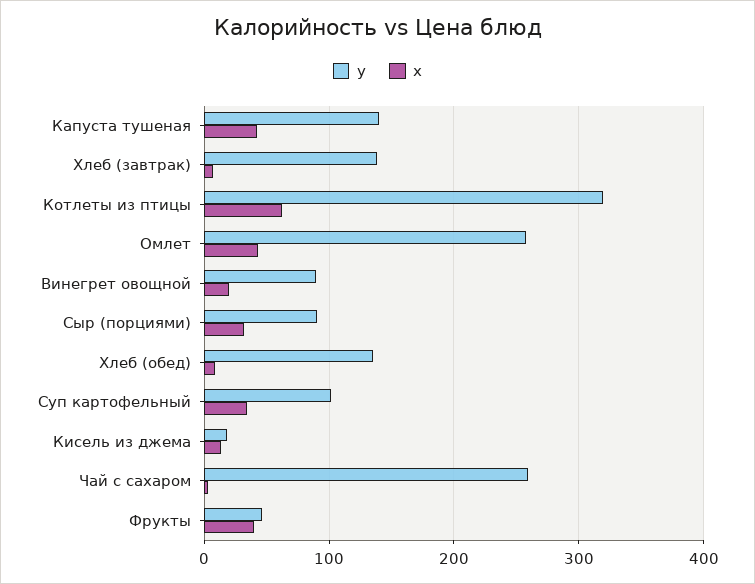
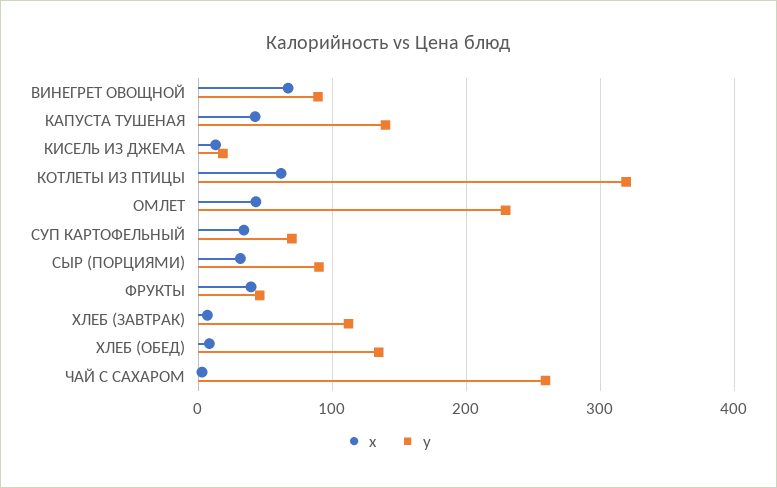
  {
    "y": {
      "Капуста тушеная": 140,
-     "Хлеб (завтрак)": 140,
+     "Хлеб (завтрак)": 110,
      "Котлеты из птицы": 320,
-     "Омлет": 260,
+     "Омлет": 230,
      "Винегрет овощной": 90,
      "Сыр (порциями)": 90,
      "Хлеб (обед)": 130,
-     "Суп картофельный": 100,
+     "Суп картофельный": 70,
      "Кисель из джема": 20,
      "Чай с сахаром": 260,
      "Фрукты": 50
    },
    "x": {
      "Капуста тушеная": 40,
      "Хлеб (завтрак)": 10,
      "Котлеты из птицы": 60,
      "Омлет": 40,
-     "Винегрет овощной": 20,
+     "Винегрет овощной": 70,
      "Сыр (порциями)": 30,
      "Хлеб (обед)": 10,
      "Суп картофельный": 30,
      "Кисель из джема": 10,
      "Чай с сахаром": 0,
      "Фрукты": 40
    }
  }

